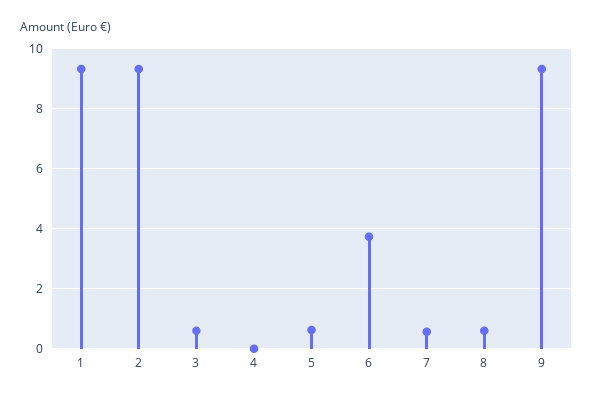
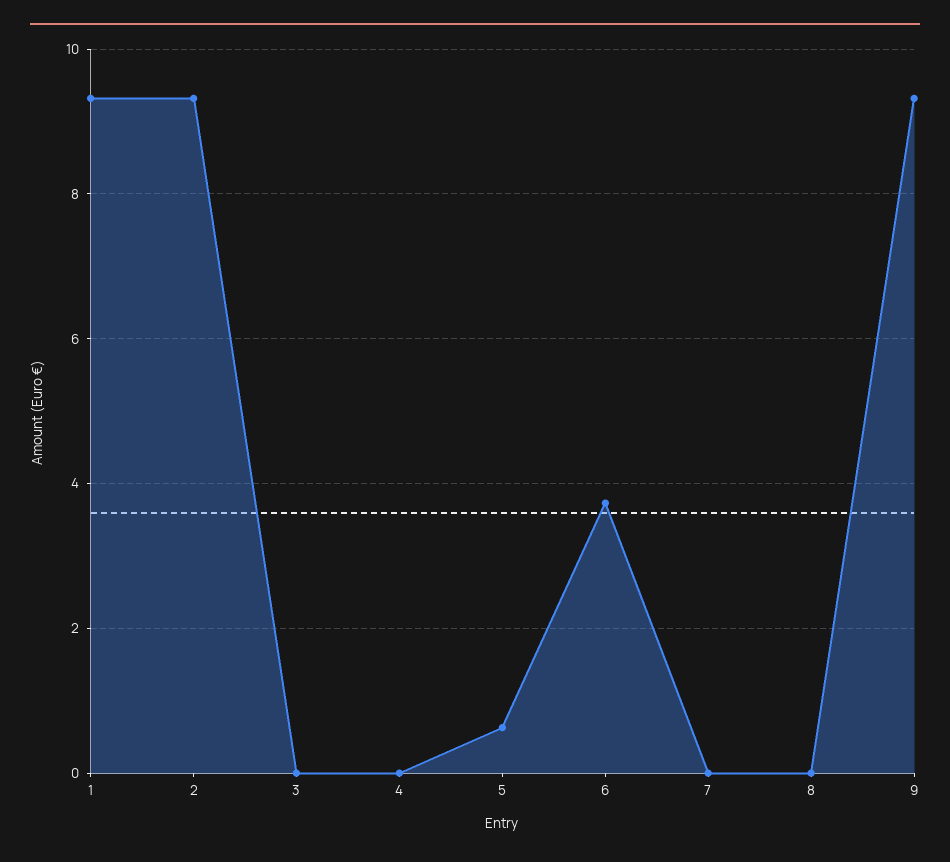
  {
    "1": 9.4,
    "2": 9.4,
-   "3": 0.6,
+   "3": 0,
    "4": 0,
    "5": 0.6,
    "6": 3.8,
-   "7": 0.6,
+   "7": 0,
-   "8": 0.6,
+   "8": 0,
    "9": 9.4
  }

